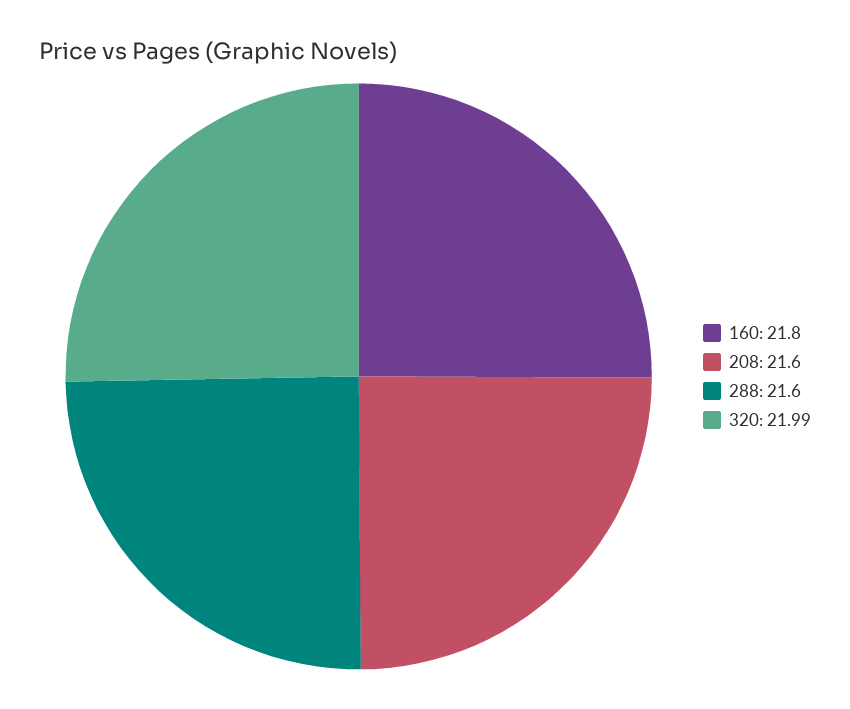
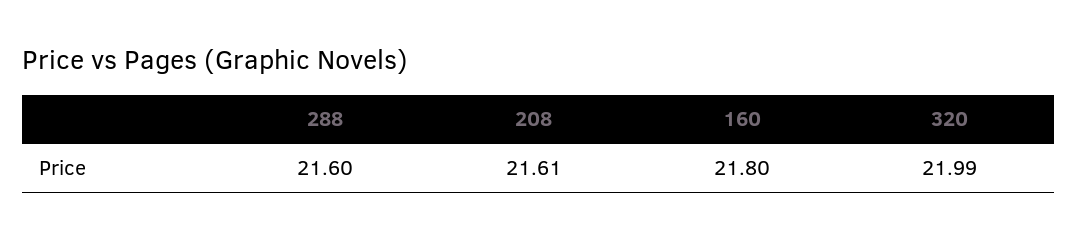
  {
    "160": 21.8,
-   "208": 21.6,
+   "208": 21.61,
    "288": 21.6,
    "320": 21.99
  }

